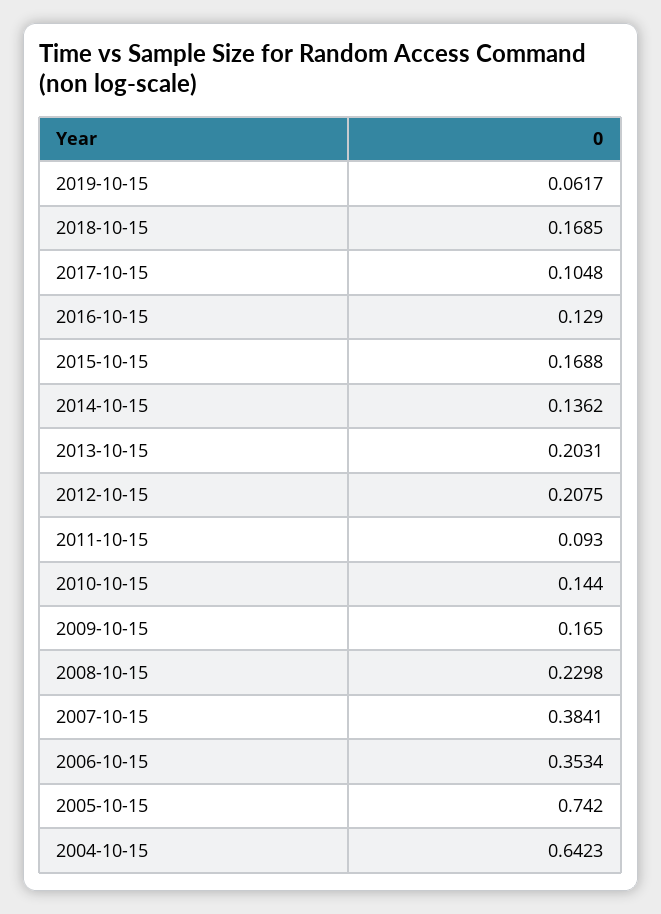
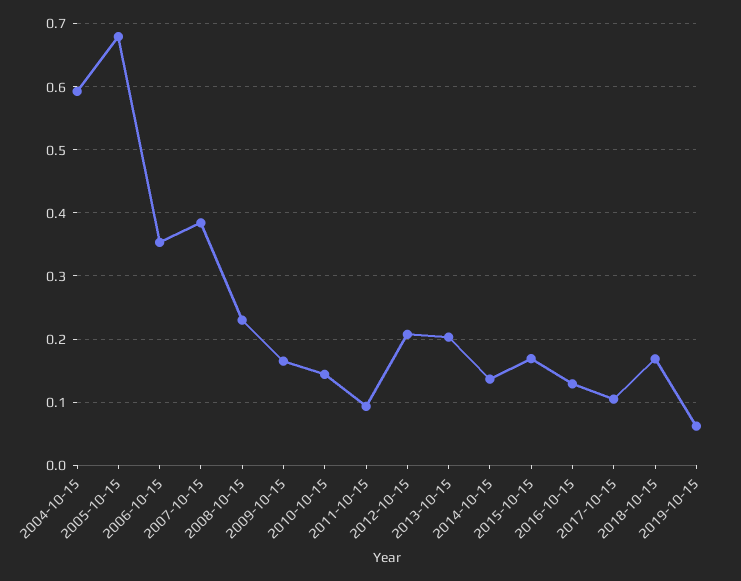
  {
    "2019-10-15": 0.0617,
    "2018-10-15": 0.1685,
    "2017-10-15": 0.1048,
    "2016-10-15": 0.129,
    "2015-10-15": 0.1688,
    "2014-10-15": 0.1362,
    "2013-10-15": 0.2031,
    "2012-10-15": 0.2075,
    "2011-10-15": 0.093,
    "2010-10-15": 0.144,
    "2009-10-15": 0.165,
    "2008-10-15": 0.2298,
    "2007-10-15": 0.3841,
    "2006-10-15": 0.3534,
-   "2005-10-15": 0.742,
+   "2005-10-15": 0.68,
-   "2004-10-15": 0.6423
+   "2004-10-15": 0.59
  }

